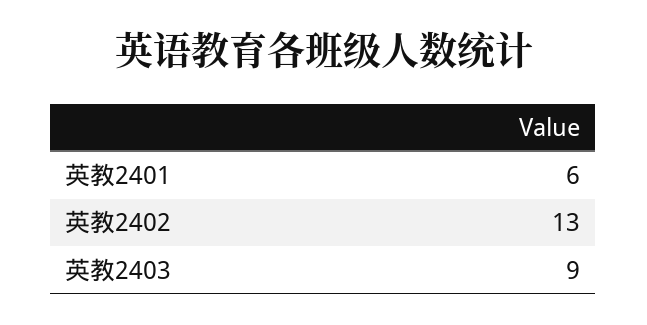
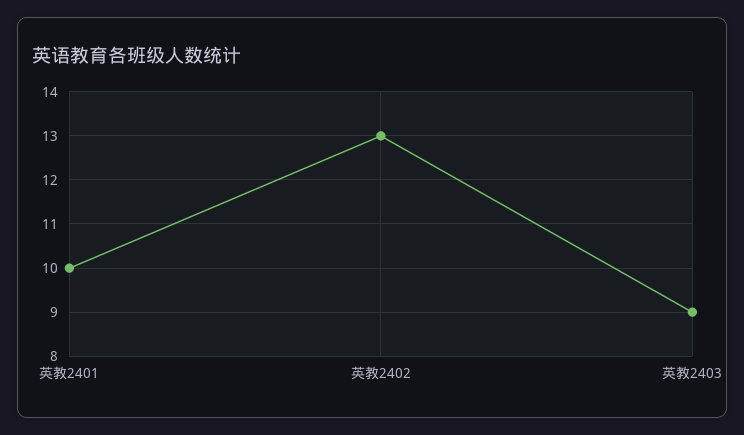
  {
-   "英教2401": 6,
+   "英教2401": 10,
    "英教2402": 13,
    "英教2403": 9
  }

